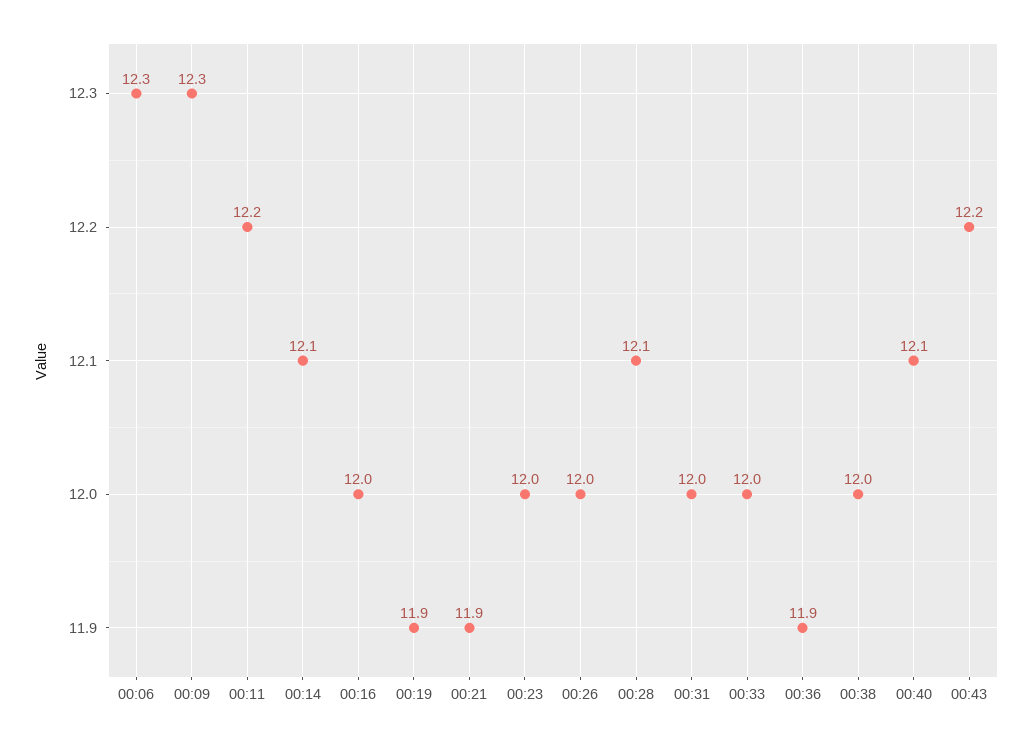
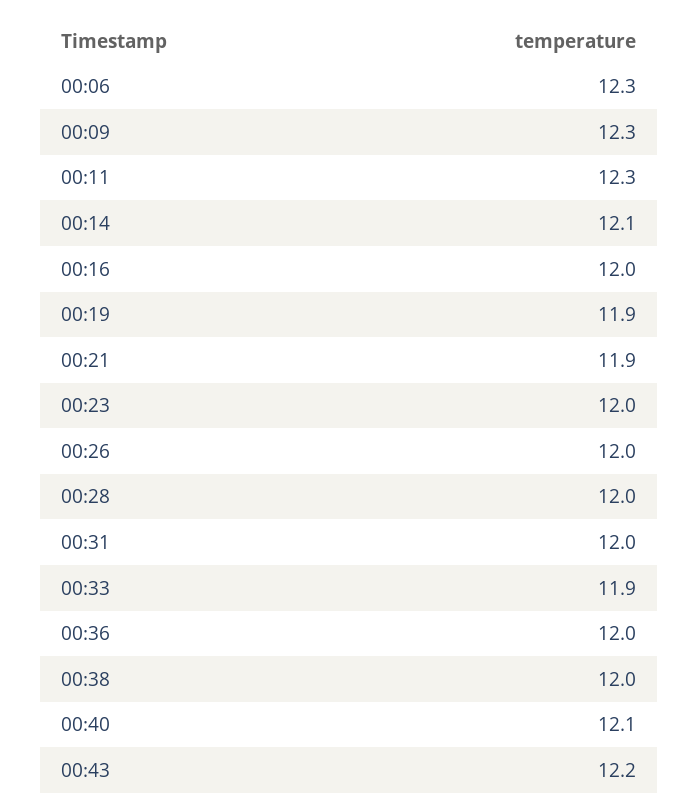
  {
    "00:06": 12.3,
    "00:09": 12.3,
-   "00:11": 12.2,
+   "00:11": 12.3,
    "00:14": 12.1,
    "00:16": 12,
    "00:19": 11.9,
    "00:21": 11.9,
    "00:23": 12,
    "00:26": 12,
-   "00:28": 12.1,
+   "00:28": 12,
    "00:31": 12,
-   "00:33": 12,
+   "00:33": 11.9,
-   "00:36": 11.9,
+   "00:36": 12,
    "00:38": 12,
    "00:40": 12.1,
    "00:43": 12.2
  }

